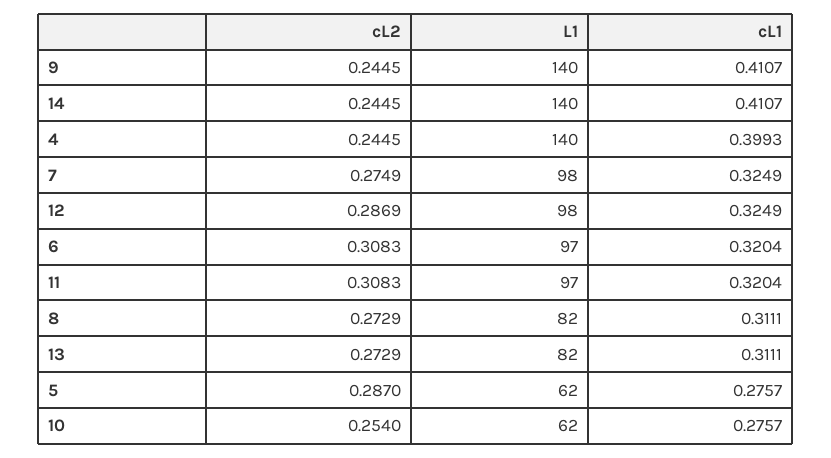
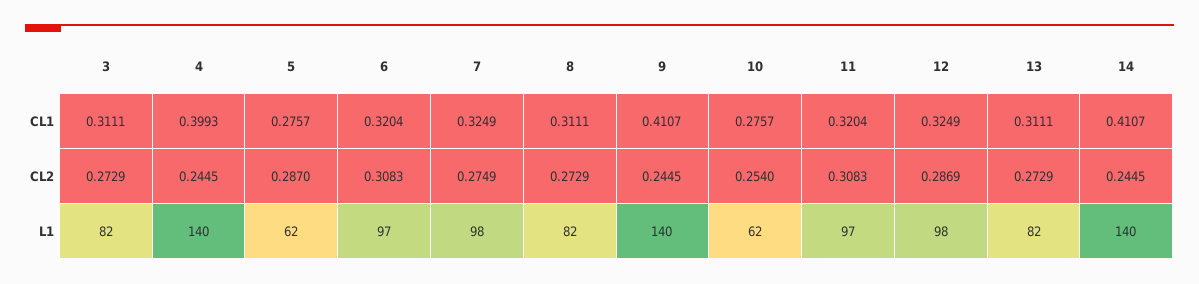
  {
    "cL2": {
      "9": 0.2445,
      "14": 0.2445,
      "4": 0.2445,
      "7": 0.2749,
      "12": 0.2869,
      "6": 0.3083,
      "11": 0.3083,
      "8": 0.2729,
      "13": 0.2729,
      "5": 0.287,
-     "10": 0.254
+     "10": 0.254,
+     "3": 0.2729
    },
    "L1": {
      "9": 140,
      "14": 140,
      "4": 140,
      "7": 98,
      "12": 98,
      "6": 97,
      "11": 97,
      "8": 82,
      "13": 82,
      "5": 62,
-     "10": 62
+     "10": 62,
+     "3": 82
    },
    "cL1": {
      "9": 0.4107,
      "14": 0.4107,
      "4": 0.3993,
      "7": 0.3249,
      "12": 0.3249,
      "6": 0.3204,
      "11": 0.3204,
      "8": 0.3111,
      "13": 0.3111,
      "5": 0.2757,
-     "10": 0.2757
+     "10": 0.2757,
+     "3": 0.3111
    }
  }

